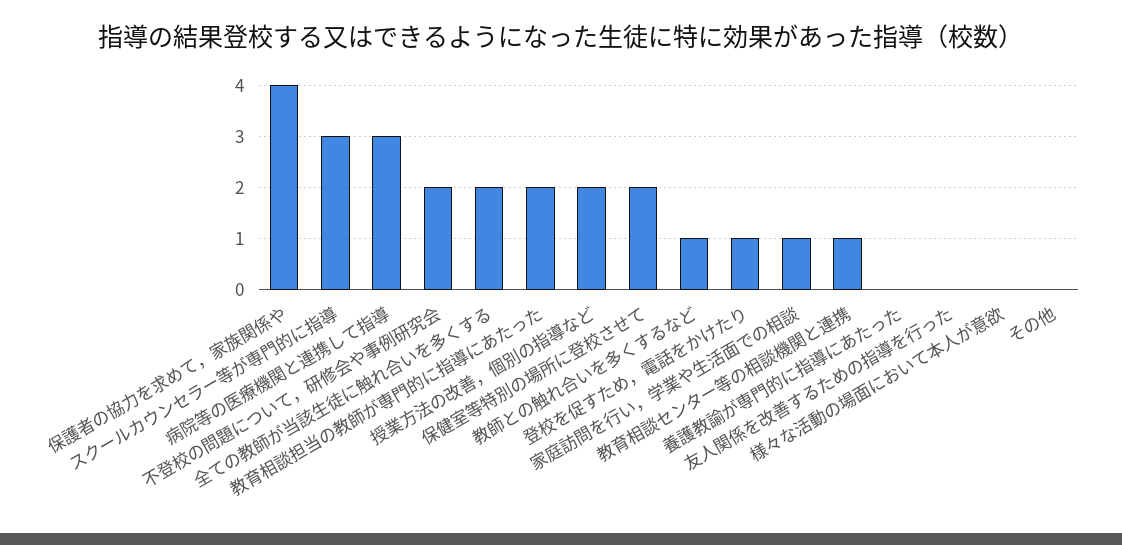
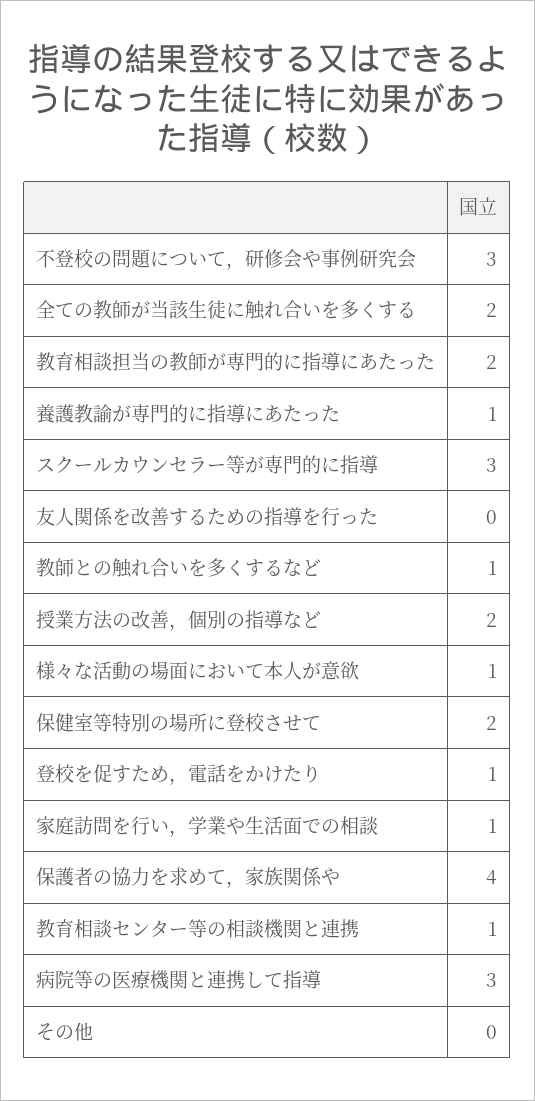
  {
    "保護者の協力を求めて，家族関係や": 4,
    "スクールカウンセラー等が専門的に指導": 3,
    "病院等の医療機関と連携して指導": 3,
-   "不登校の問題について，研修会や事例研究会": 2,
+   "不登校の問題について，研修会や事例研究会": 3,
    "全ての教師が当該生徒に触れ合いを多くする": 2,
    "教育相談担当の教師が専門的に指導にあたった": 2,
    "授業方法の改善，個別の指導など": 2,
    "保健室等特別の場所に登校させて": 2,
    "教師との触れ合いを多くするなど": 1,
    "登校を促すため，電話をかけたり": 1,
    "家庭訪問を行い，学業や生活面での相談": 1,
    "教育相談センター等の相談機関と連携": 1,
-   "養護教諭が専門的に指導にあたった": 0,
+   "養護教諭が専門的に指導にあたった": 1,
    "友人関係を改善するための指導を行った": 0,
-   "様々な活動の場面において本人が意欲": 0,
+   "様々な活動の場面において本人が意欲": 1,
    "その他": 0
  }

